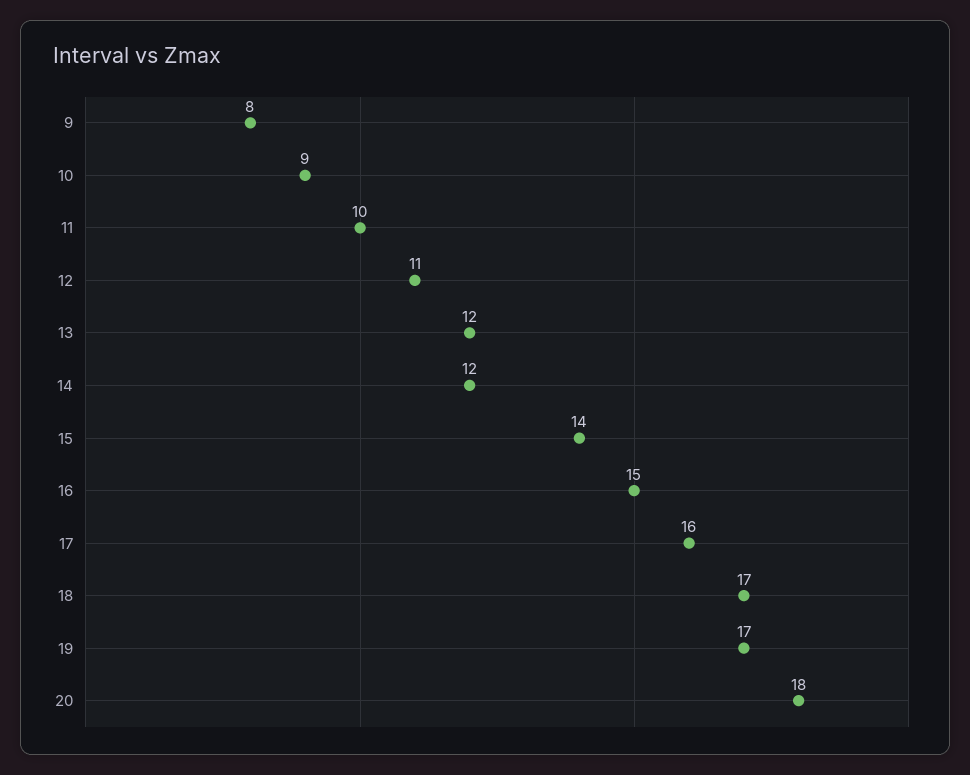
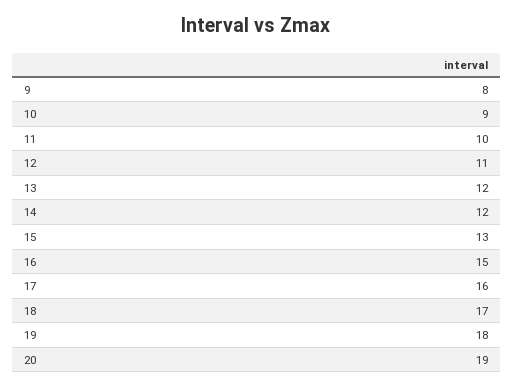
  {
    "9": 8,
    "10": 9,
    "11": 10,
    "12": 11,
    "13": 12,
    "14": 12,
-   "15": 14,
+   "15": 13,
    "16": 15,
    "17": 16,
    "18": 17,
-   "19": 17,
+   "19": 18,
-   "20": 18
+   "20": 19
  }

